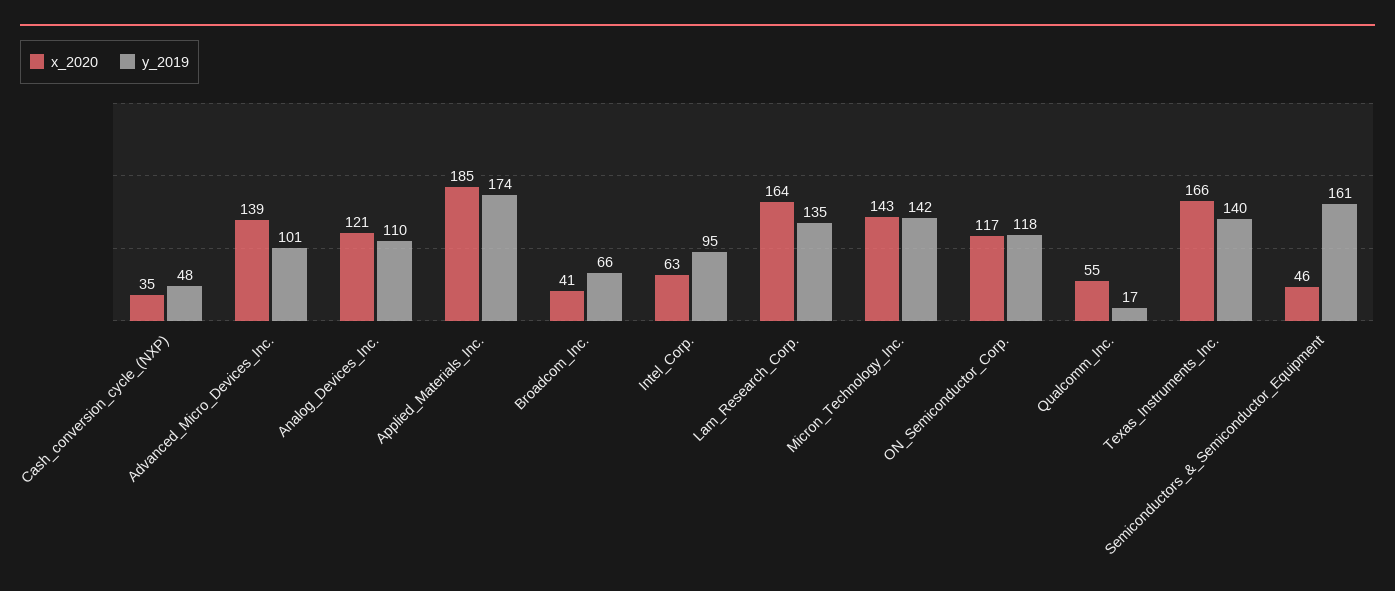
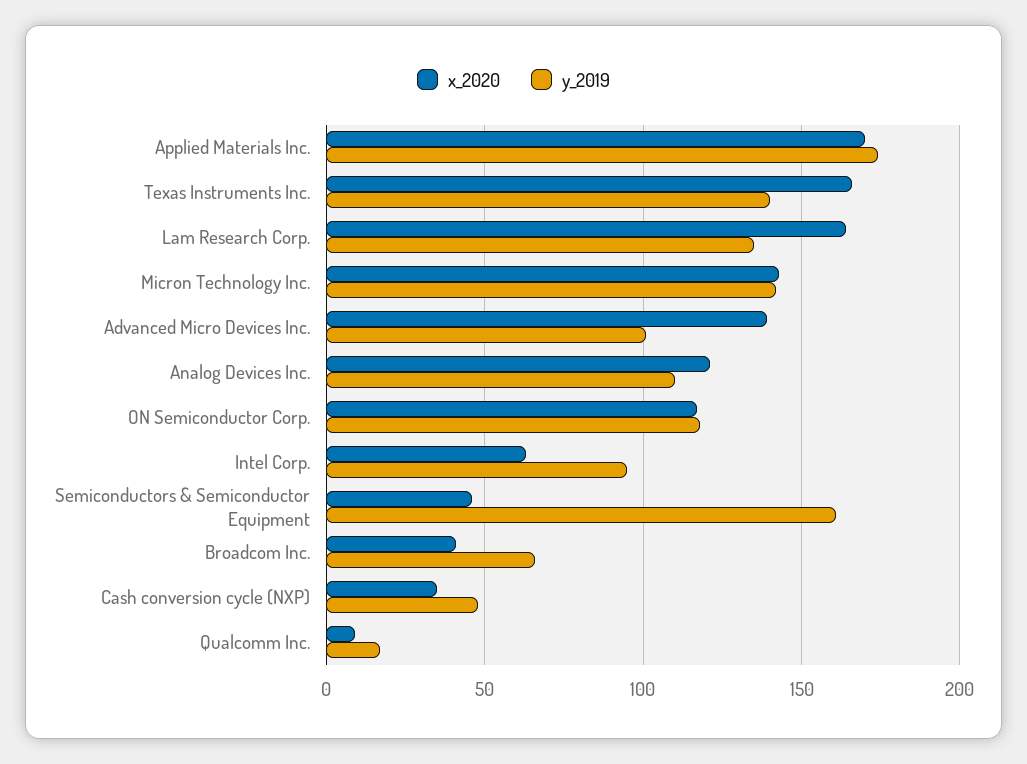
  {
    "x_2020": {
      "Cash_conversion_cycle_(NXP)": 35,
      "Advanced_Micro_Devices_Inc.": 139,
      "Analog_Devices_Inc.": 121,
-     "Applied_Materials_Inc.": 185,
+     "Applied_Materials_Inc.": 170,
      "Broadcom_Inc.": 41,
      "Intel_Corp.": 63,
      "Lam_Research_Corp.": 164,
      "Micron_Technology_Inc.": 143,
      "ON_Semiconductor_Corp.": 117,
-     "Qualcomm_Inc.": 55,
+     "Qualcomm_Inc.": 10,
      "Texas_Instruments_Inc.": 166,
      "Semiconductors_&_Semiconductor_Equipment": 46
    },
    "y_2019": {
      "Cash_conversion_cycle_(NXP)": 48,
      "Advanced_Micro_Devices_Inc.": 101,
      "Analog_Devices_Inc.": 110,
      "Applied_Materials_Inc.": 174,
      "Broadcom_Inc.": 66,
      "Intel_Corp.": 95,
      "Lam_Research_Corp.": 135,
      "Micron_Technology_Inc.": 142,
      "ON_Semiconductor_Corp.": 118,
      "Qualcomm_Inc.": 17,
      "Texas_Instruments_Inc.": 140,
      "Semiconductors_&_Semiconductor_Equipment": 161
    }
  }

